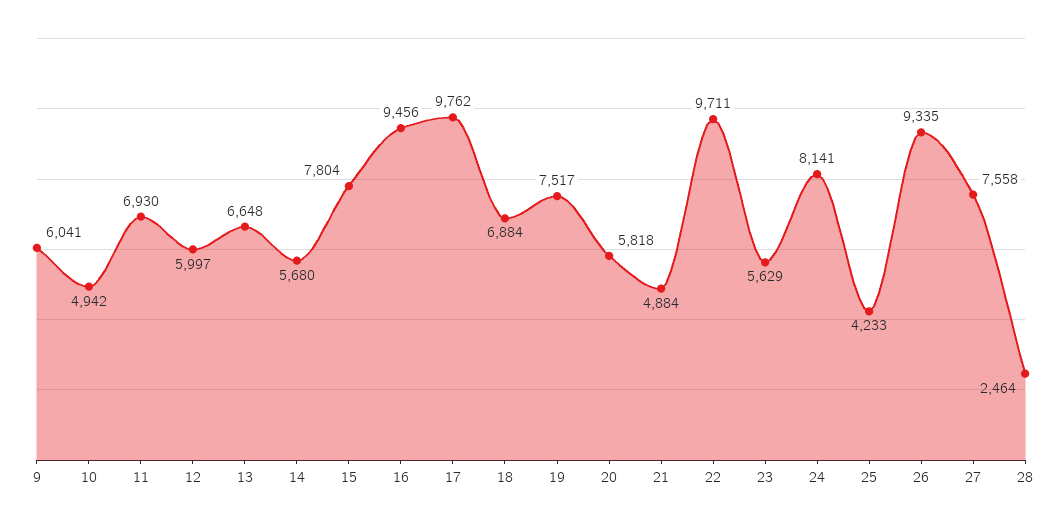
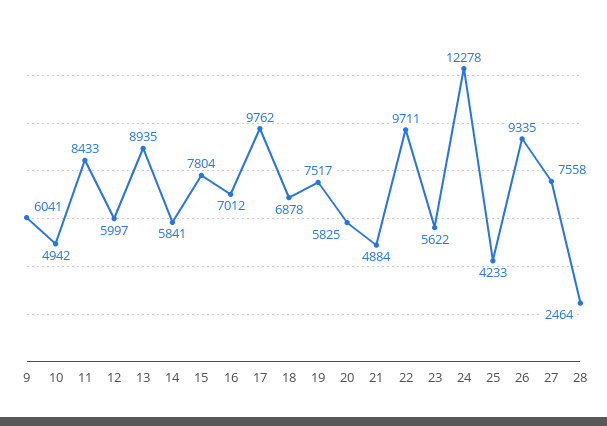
  {
    "9": 6041,
    "10": 4942,
-   "11": 6930,
+   "11": 8433,
    "12": 5997,
-   "13": 6648,
+   "13": 8935,
-   "14": 5680,
+   "14": 5841,
    "15": 7804,
-   "16": 9456,
+   "16": 7012,
    "17": 9762,
-   "18": 6884,
+   "18": 6878,
    "19": 7517,
-   "20": 5818,
+   "20": 5825,
    "21": 4884,
    "22": 9711,
-   "23": 5629,
+   "23": 5622,
-   "24": 8141,
+   "24": 12278,
    "25": 4233,
    "26": 9335,
    "27": 7558,
    "28": 2464
  }

